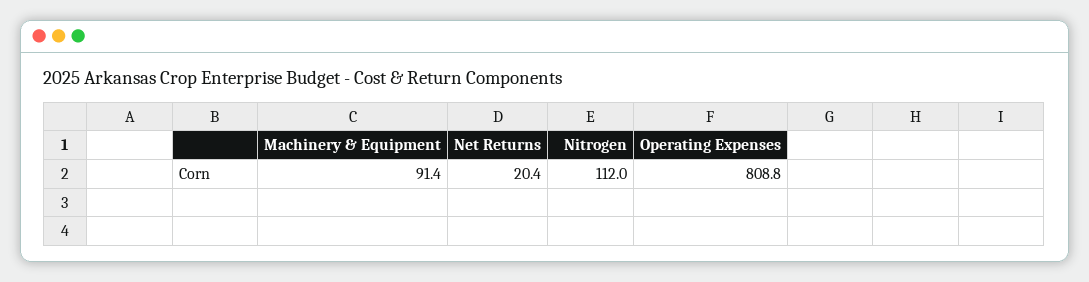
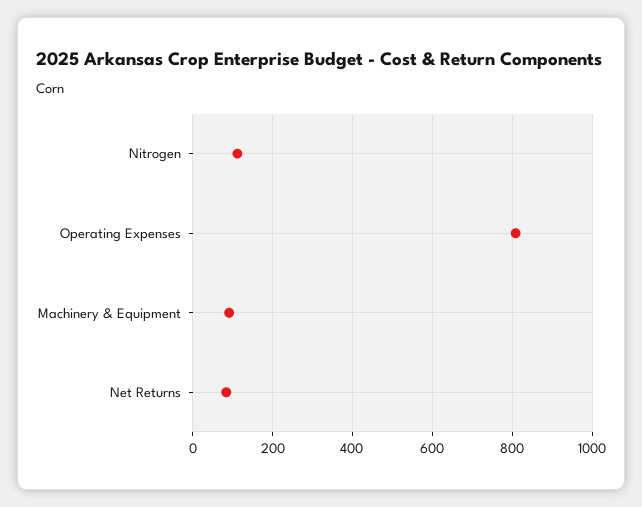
  {
    "Machinery & Equipment": 91.4,
-   "Net Returns": 20.4,
+   "Net Returns": 80,
    "Nitrogen": 112,
    "Operating Expenses": 808.8
  }

